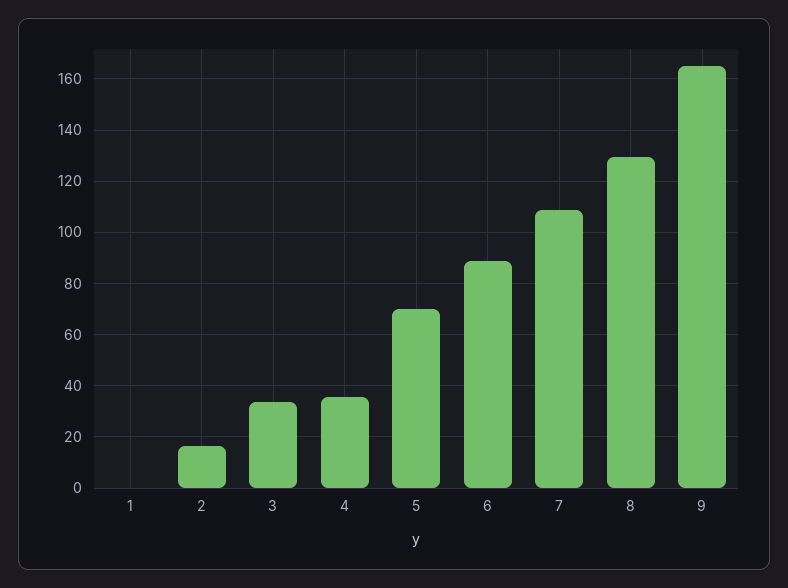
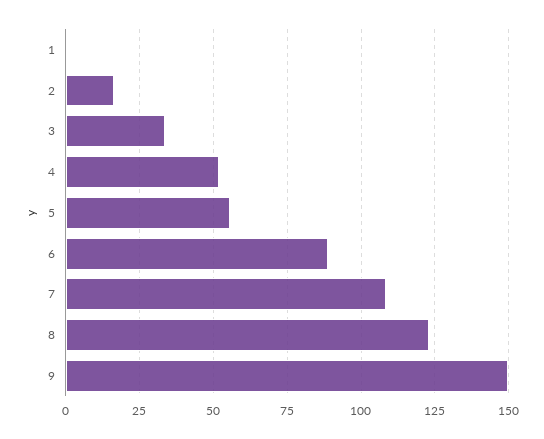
  {
    "1": 0,
    "2": 17.5,
    "3": 32.5,
-   "4": 35,
+   "4": 52.5,
-   "5": 70,
+   "5": 55,
    "6": 90,
    "7": 107.5,
-   "8": 130,
+   "8": 122.5,
-   "9": 165
+   "9": 150
  }

